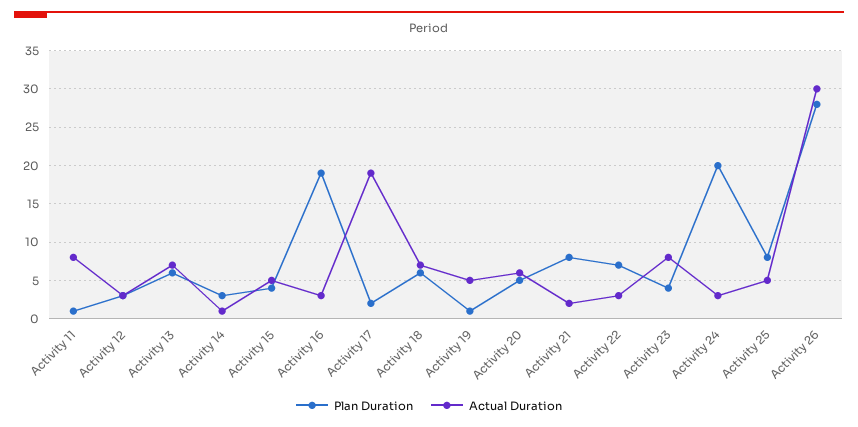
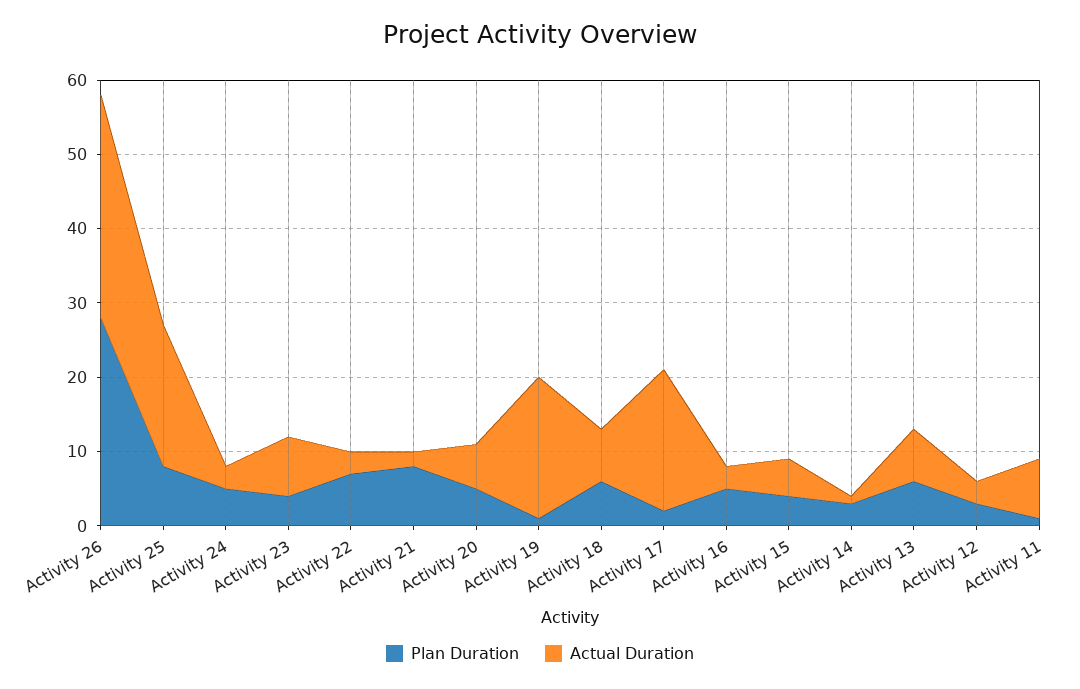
  {
    "Plan Duration": {
      "Activity 11": 1,
      "Activity 12": 3,
      "Activity 13": 6,
      "Activity 14": 3,
      "Activity 15": 4,
-     "Activity 16": 19,
+     "Activity 16": 5,
      "Activity 17": 2,
      "Activity 18": 6,
      "Activity 19": 1,
      "Activity 20": 5,
      "Activity 21": 8,
      "Activity 22": 7,
      "Activity 23": 4,
-     "Activity 24": 20,
+     "Activity 24": 5,
      "Activity 25": 8,
      "Activity 26": 28
    },
    "Actual Duration": {
      "Activity 11": 8,
      "Activity 12": 3,
      "Activity 13": 7,
      "Activity 14": 1,
      "Activity 15": 5,
      "Activity 16": 3,
      "Activity 17": 19,
      "Activity 18": 7,
-     "Activity 19": 5,
+     "Activity 19": 20,
      "Activity 20": 6,
      "Activity 21": 2,
      "Activity 22": 3,
      "Activity 23": 8,
      "Activity 24": 3,
-     "Activity 25": 5,
+     "Activity 25": 20,
      "Activity 26": 30
    }
  }

